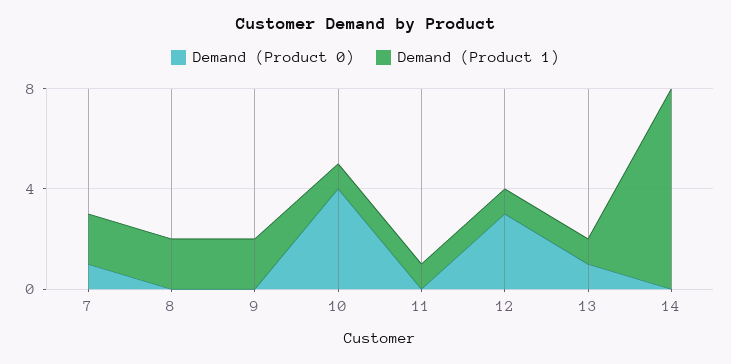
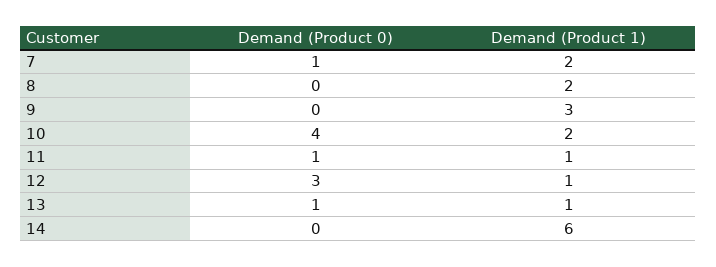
  {
    "Demand (Product 0)": {
      "7": 1,
      "8": 0,
      "9": 0,
      "10": 4,
-     "11": 0,
+     "11": 1,
      "12": 3,
      "13": 1,
      "14": 0
    },
    "Demand (Product 1)": {
      "7": 2,
      "8": 2,
-     "9": 2,
+     "9": 3,
-     "10": 1,
+     "10": 2,
      "11": 1,
      "12": 1,
      "13": 1,
-     "14": 8
+     "14": 6
    }
  }

